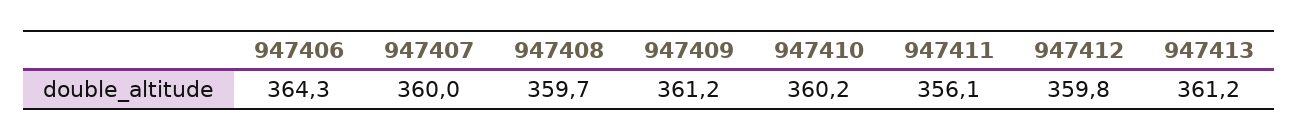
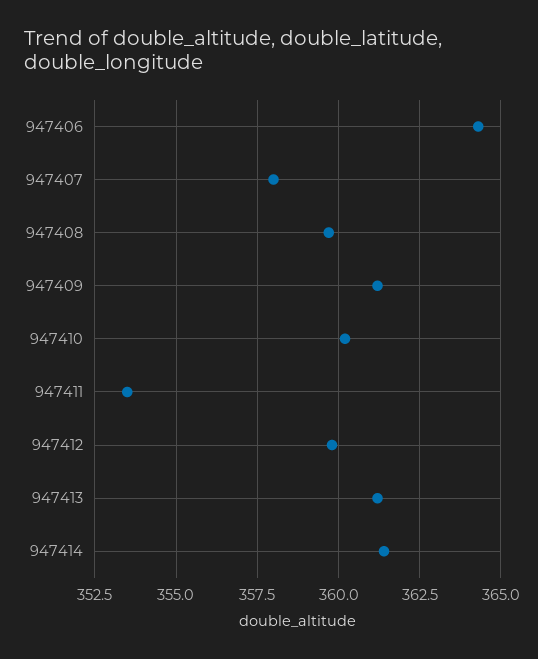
  {
    "947406": 364.3,
-   "947407": 360,
+   "947407": 358,
    "947408": 359.7,
    "947409": 361.2,
    "947410": 360.2,
-   "947411": 356.1,
+   "947411": 353.5,
    "947412": 359.8,
-   "947413": 361.2
+   "947413": 361.2,
+   "947414": 361.5
  }

